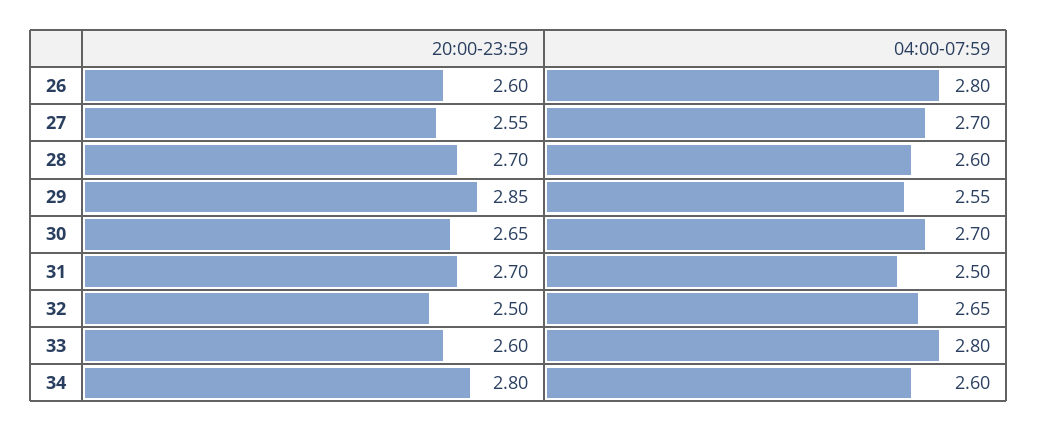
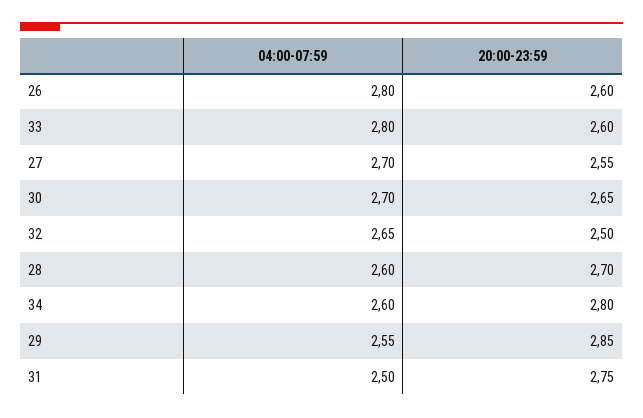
  {
    "20:00-23:59": {
      "26": 2.6,
      "27": 2.55,
      "28": 2.7,
      "29": 2.85,
      "30": 2.65,
-     "31": 2.7,
+     "31": 2.75,
      "32": 2.5,
      "33": 2.6,
      "34": 2.8
    },
    "04:00-07:59": {
      "26": 2.8,
      "27": 2.7,
      "28": 2.6,
      "29": 2.55,
      "30": 2.7,
      "31": 2.5,
      "32": 2.65,
      "33": 2.8,
      "34": 2.6
    }
  }

